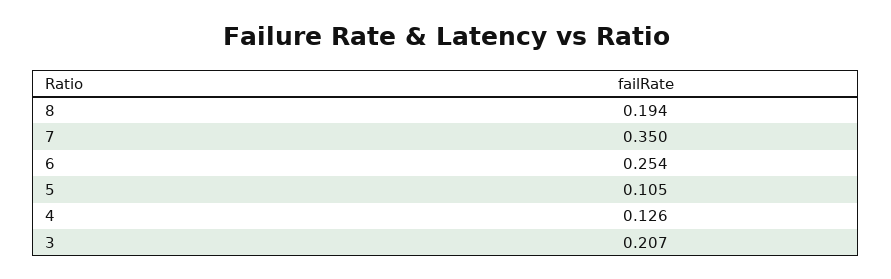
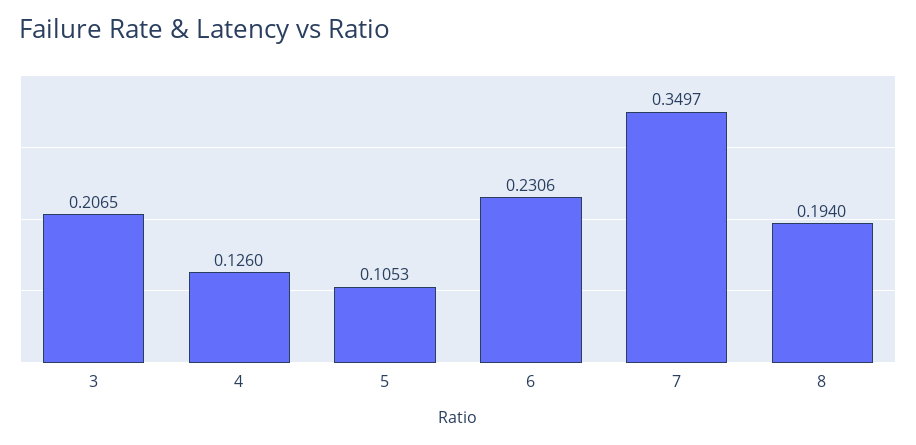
  {
    "8": 0.194,
    "7": 0.3497,
-   "6": 0.254,
+   "6": 0.2306,
    "5": 0.1053,
    "4": 0.126,
    "3": 0.2065
  }

